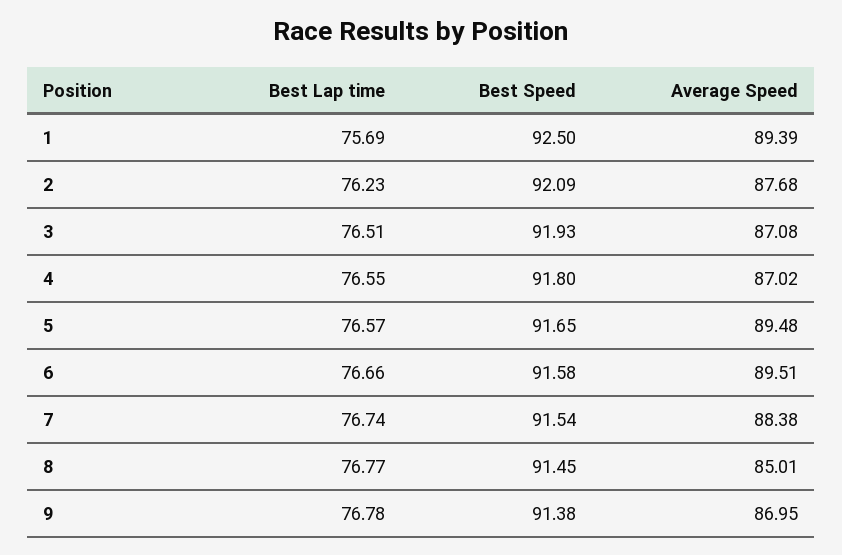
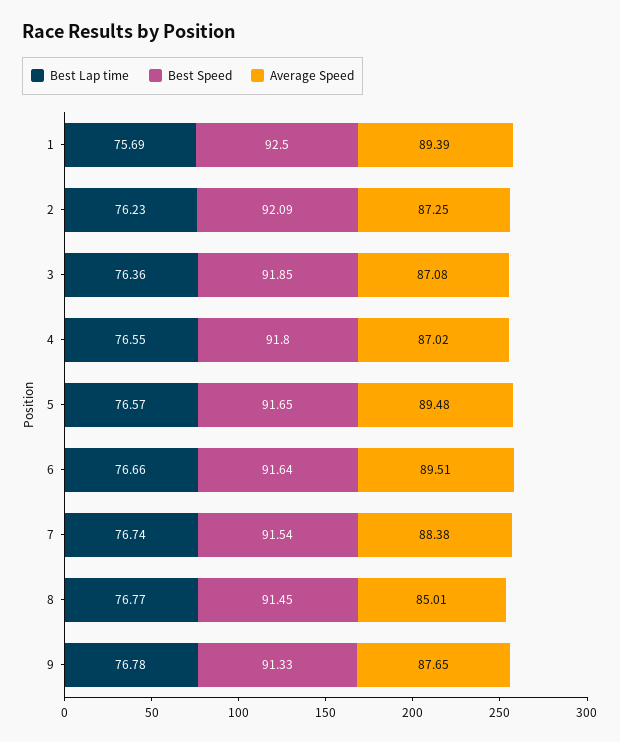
  {
    "Best Lap time": {
      "1": 75.69,
      "2": 76.23,
-     "3": 76.51,
+     "3": 76.36,
      "4": 76.55,
      "5": 76.57,
      "6": 76.66,
      "7": 76.74,
      "8": 76.77,
      "9": 76.78
    },
    "Best Speed": {
      "1": 92.5,
      "2": 92.09,
-     "3": 91.93,
+     "3": 91.85,
      "4": 91.8,
      "5": 91.65,
-     "6": 91.58,
+     "6": 91.64,
      "7": 91.54,
      "8": 91.45,
-     "9": 91.38
+     "9": 91.33
    },
    "Average Speed": {
      "1": 89.39,
-     "2": 87.68,
+     "2": 87.25,
      "3": 87.08,
      "4": 87.02,
      "5": 89.48,
      "6": 89.51,
      "7": 88.38,
      "8": 85.01,
-     "9": 86.95
+     "9": 87.65
    }
  }

